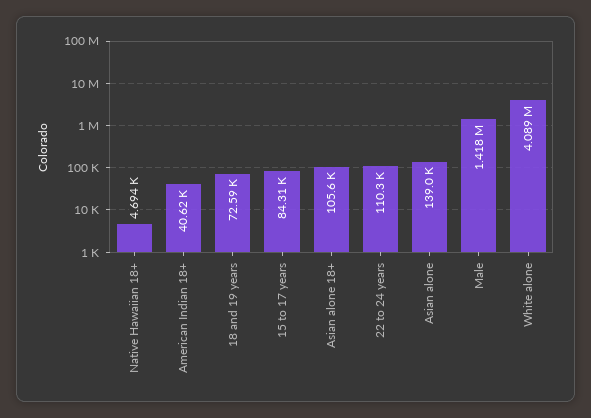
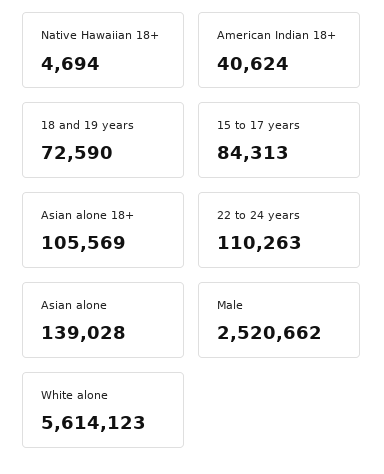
  {
    "Native Hawaiian 18+": 4694,
    "American Indian 18+": 40624,
    "18 and 19 years": 72590,
    "15 to 17 years": 84313,
    "Asian alone 18+": 105569,
    "22 to 24 years": 110263,
    "Asian alone": 139028,
-   "Male": 1418000,
+   "Male": 2520662,
-   "White alone": 4089000
+   "White alone": 5614123
  }

